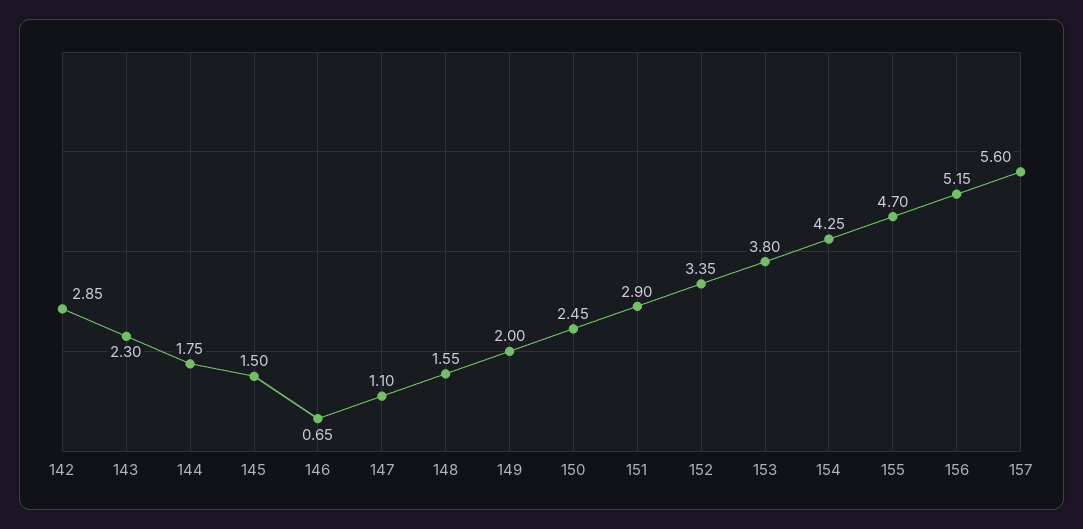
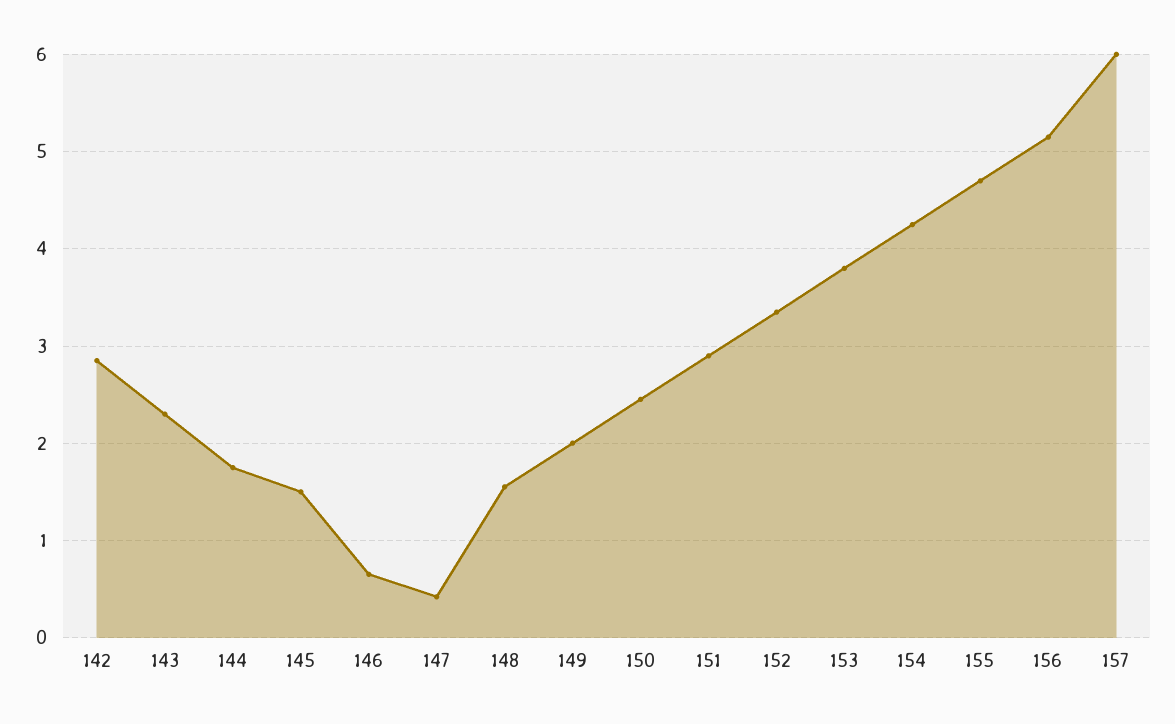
  {
    "142": 2.85,
    "143": 2.3,
    "144": 1.75,
    "145": 1.5,
    "146": 0.65,
-   "147": 1.1,
+   "147": 0.4,
    "148": 1.55,
    "149": 2,
    "150": 2.45,
    "151": 2.9,
    "152": 3.35,
    "153": 3.8,
    "154": 4.25,
    "155": 4.7,
    "156": 5.15,
-   "157": 5.6
+   "157": 6
  }

